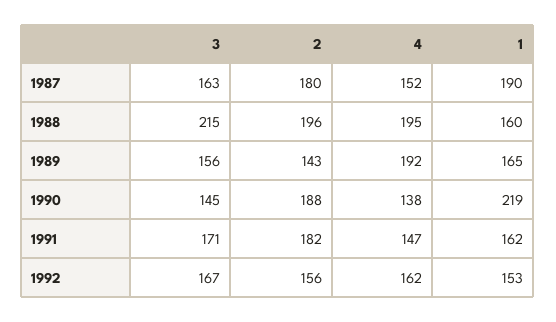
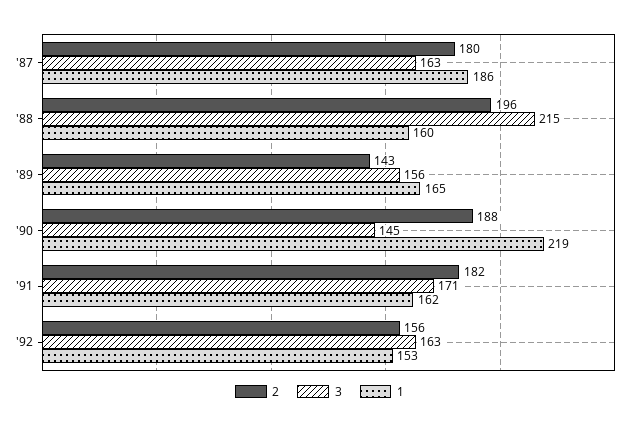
  {
    "3": {
      "1987": 163,
      "1988": 215,
      "1989": 156,
      "1990": 145,
      "1991": 171,
-     "1992": 167
+     "1992": 163
    },
    "2": {
      "1987": 180,
      "1988": 196,
      "1989": 143,
      "1990": 188,
      "1991": 182,
      "1992": 156
    },
-   "4": {
-     "1987": 152,
-     "1988": 195,
-     "1989": 192,
-     "1990": 138,
-     "1991": 147,
-     "1992": 162
-   },
    "1": {
-     "1987": 190,
+     "1987": 186,
      "1988": 160,
      "1989": 165,
      "1990": 219,
      "1991": 162,
      "1992": 153
    }
  }

